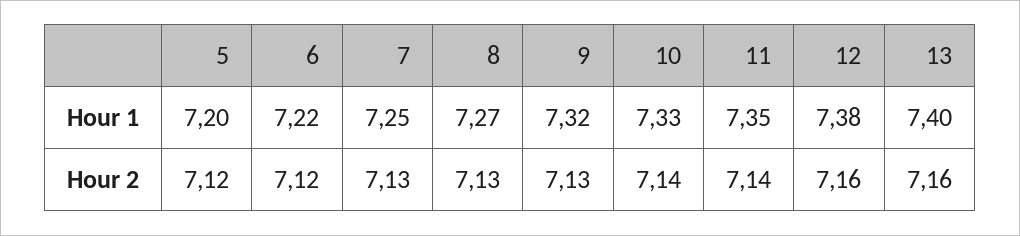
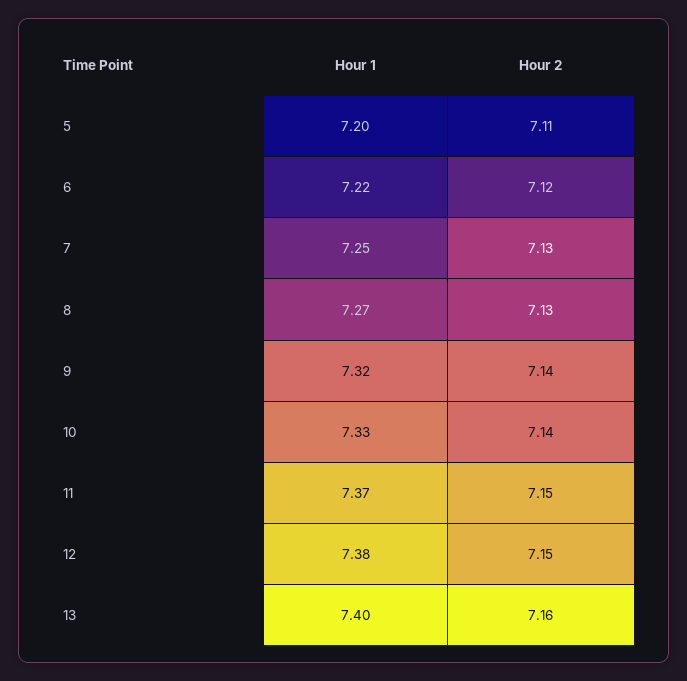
  {
    "5": {
      "Hour 1": 7.2,
-     "Hour 2": 7.12
+     "Hour 2": 7.11
    },
    "6": {
      "Hour 1": 7.22,
      "Hour 2": 7.12
    },
    "7": {
      "Hour 1": 7.25,
      "Hour 2": 7.13
    },
    "8": {
      "Hour 1": 7.27,
      "Hour 2": 7.13
    },
    "9": {
      "Hour 1": 7.32,
-     "Hour 2": 7.13
+     "Hour 2": 7.14
    },
    "10": {
      "Hour 1": 7.33,
      "Hour 2": 7.14
    },
    "11": {
-     "Hour 1": 7.35,
+     "Hour 1": 7.37,
-     "Hour 2": 7.14
+     "Hour 2": 7.15
    },
    "12": {
      "Hour 1": 7.38,
-     "Hour 2": 7.16
+     "Hour 2": 7.15
    },
    "13": {
      "Hour 1": 7.4,
      "Hour 2": 7.16
    }
  }

